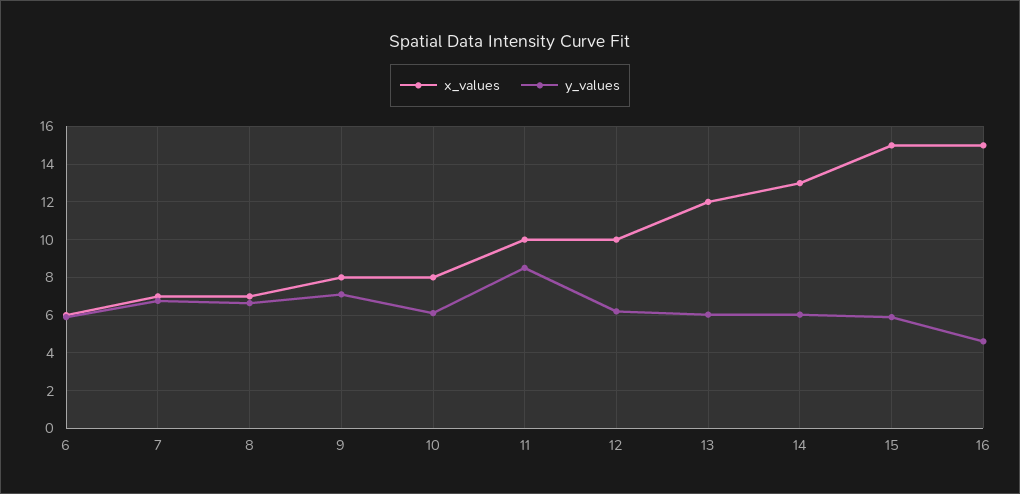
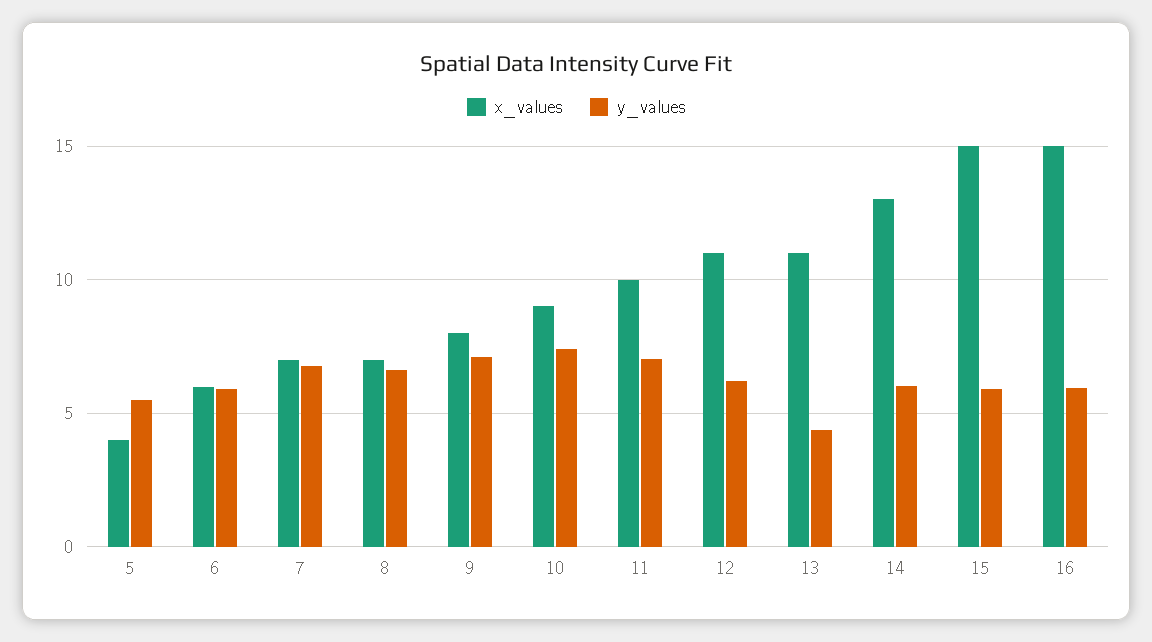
  {
    "x_values": {
      "6": 6,
      "7": 7,
      "8": 7,
      "9": 8,
-     "10": 8,
+     "10": 9,
      "11": 10,
-     "12": 10,
+     "12": 11,
-     "13": 12,
+     "13": 11,
      "14": 13,
      "15": 15,
-     "16": 15
+     "16": 15,
+     "5": 4
    },
    "y_values": {
      "6": 6,
      "7": 7,
      "8": 6.5,
      "9": 7,
-     "10": 6,
+     "10": 7.5,
-     "11": 8.5,
+     "11": 7,
      "12": 6,
-     "13": 6,
+     "13": 4.5,
      "14": 6,
      "15": 6,
-     "16": 4.5
+     "16": 6,
+     "5": 5.5
    }
  }

